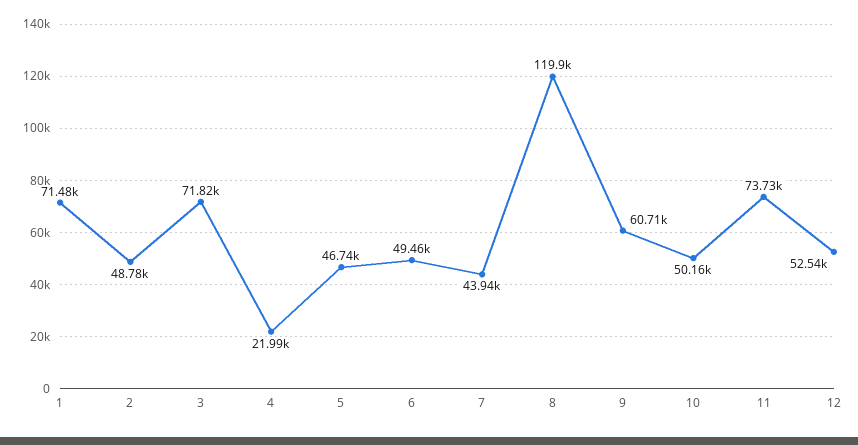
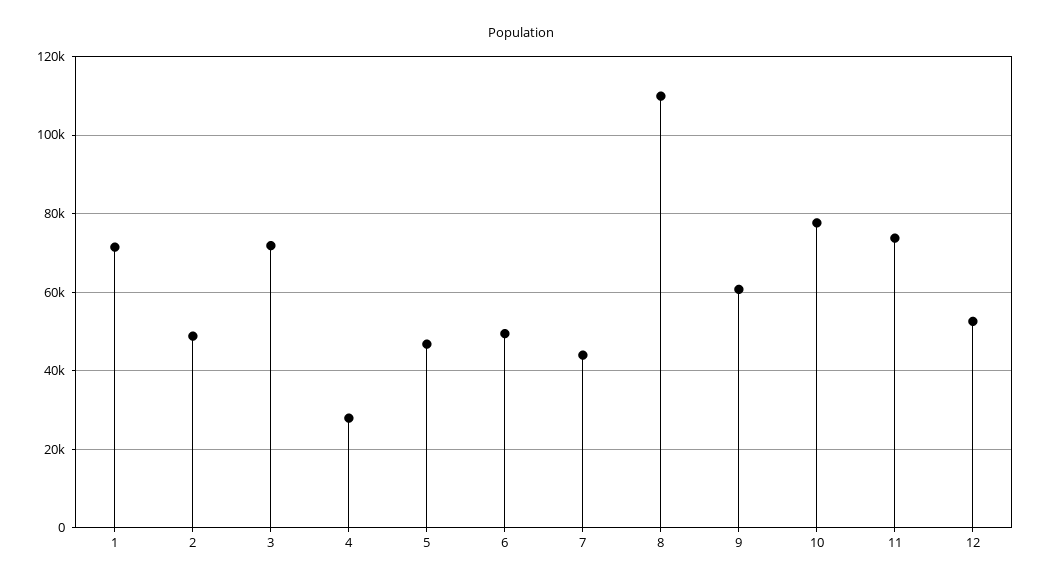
  {
    "1": 71480,
    "2": 48780,
    "3": 71820,
-   "4": 21990,
+   "4": 28000,
    "5": 46740,
    "6": 49460,
    "7": 43940,
-   "8": 119900,
+   "8": 110000,
    "9": 60710,
-   "10": 50160,
+   "10": 78000,
    "11": 73730,
    "12": 52540
  }

